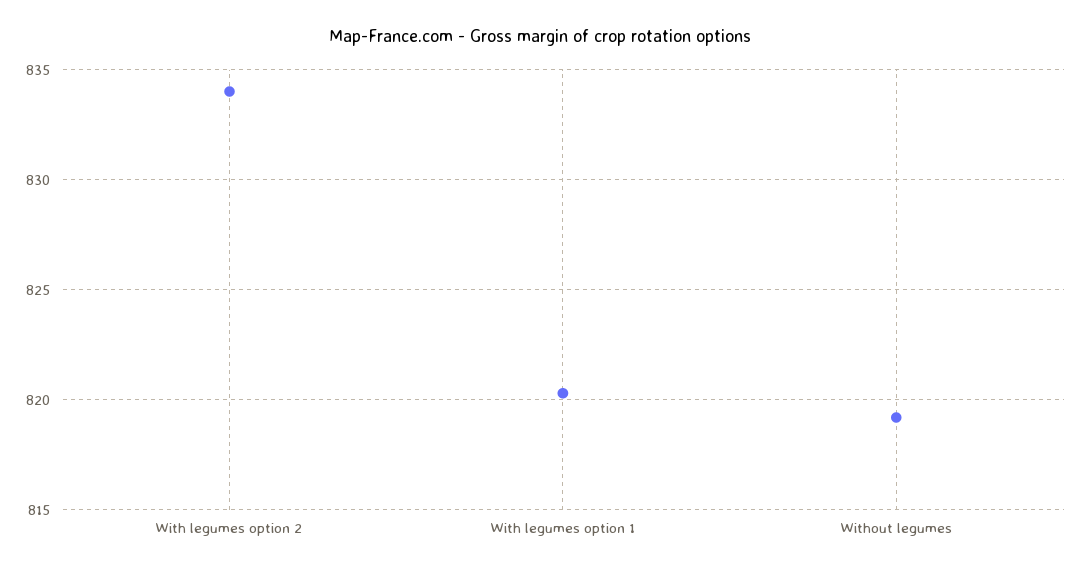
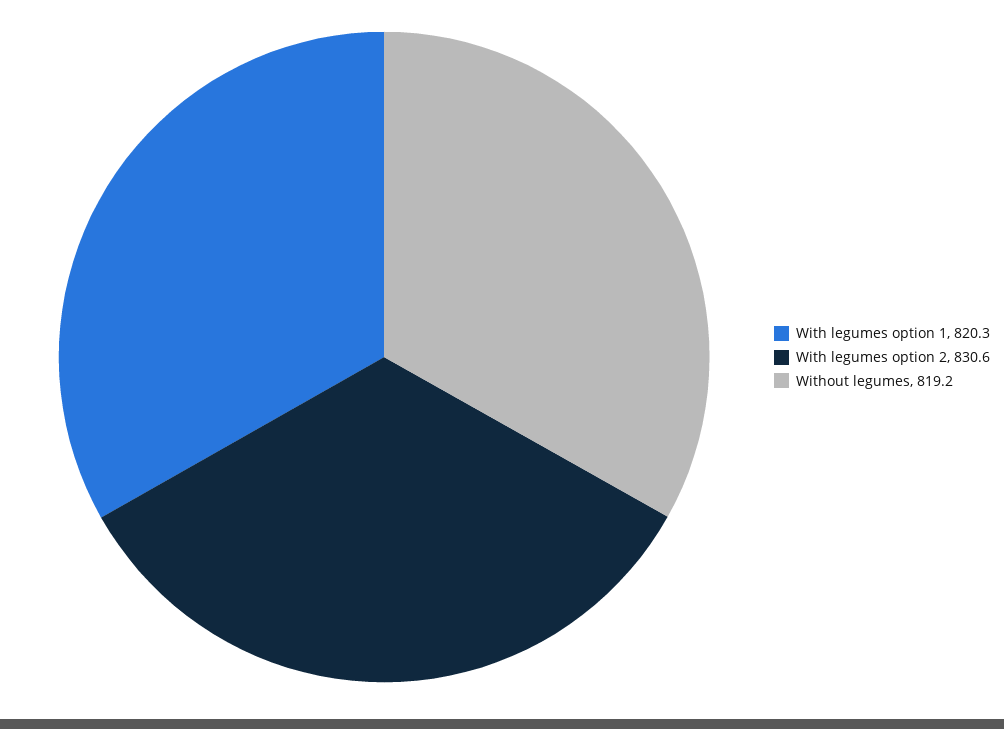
  {
-   "With legumes option 2": 834,
+   "With legumes option 2": 830.6,
    "With legumes option 1": 820.3,
    "Without legumes": 819.2
  }

